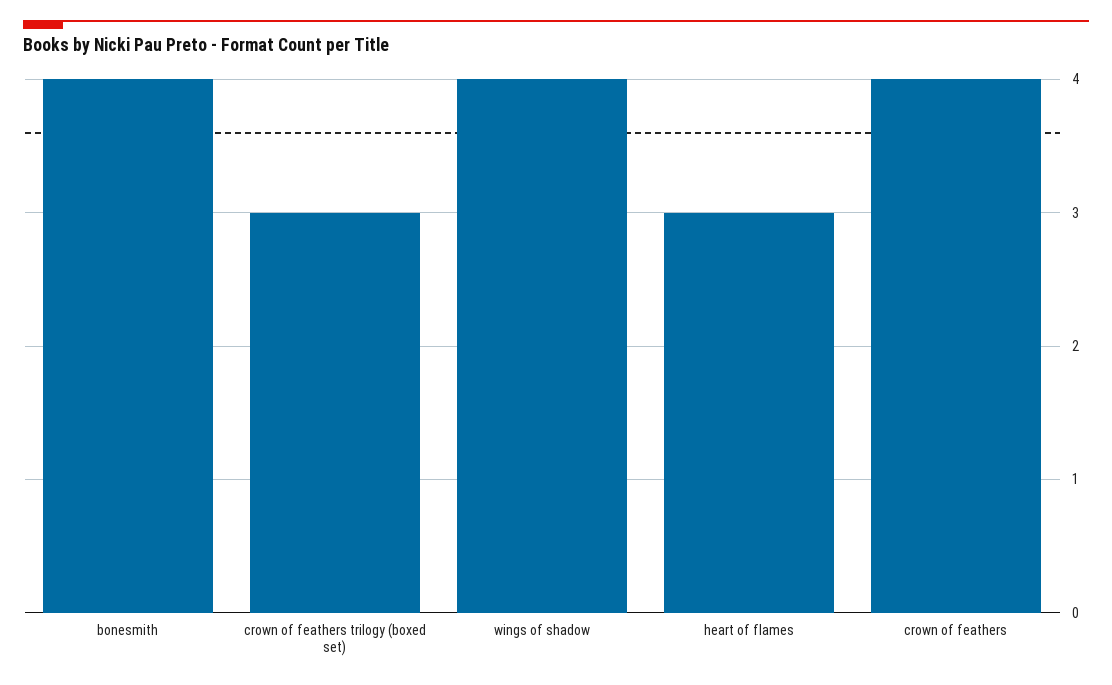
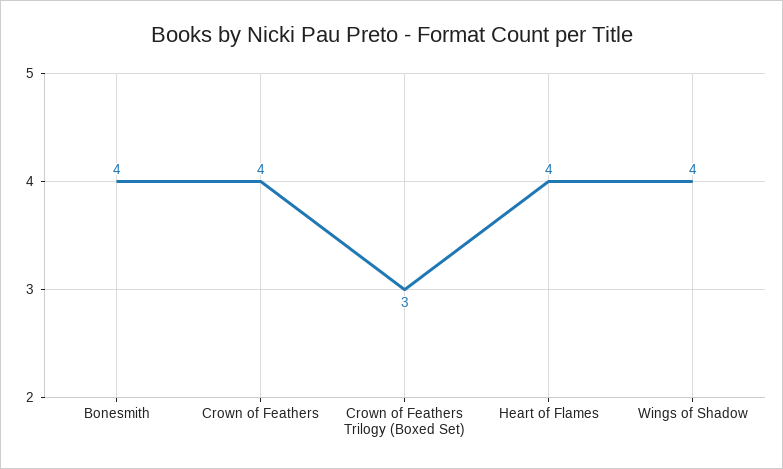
  {
    "bonesmith": 4,
    "crown of feathers trilogy (boxed set)": 3,
    "wings of shadow": 4,
-   "heart of flames": 3,
+   "heart of flames": 4,
    "crown of feathers": 4
  }

